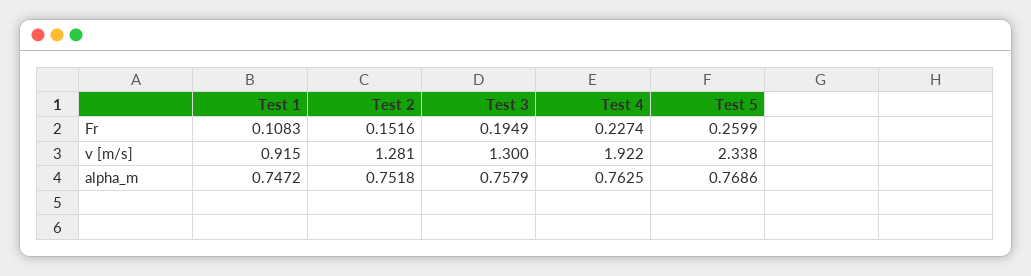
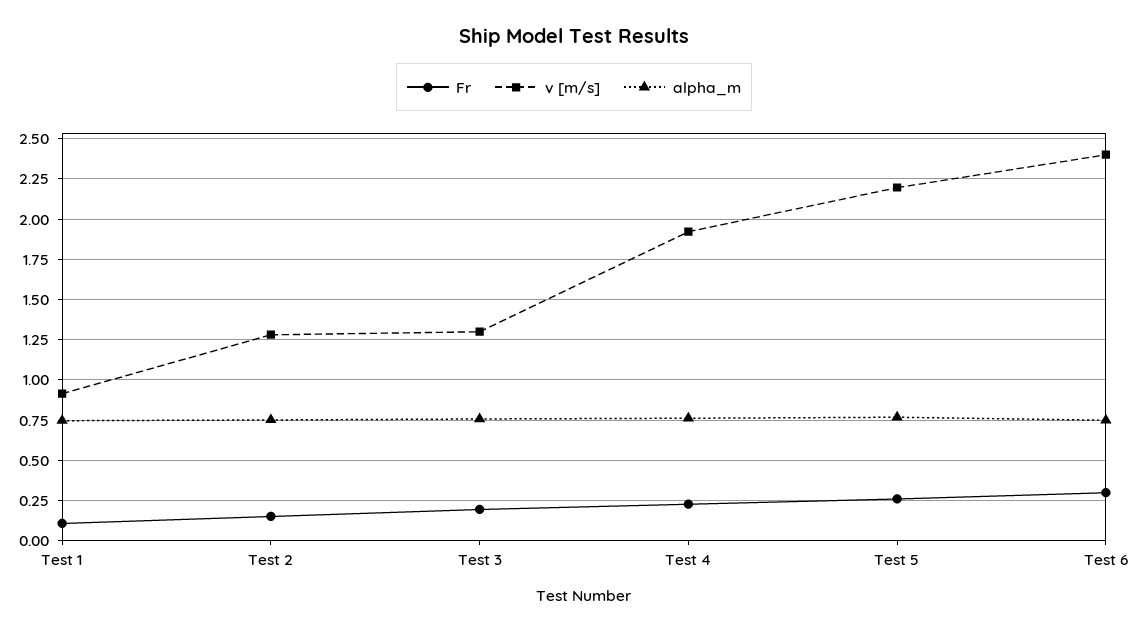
  {
    "Fr": {
      "Test 1": 0.1083,
      "Test 2": 0.1516,
      "Test 3": 0.1949,
      "Test 4": 0.2274,
-     "Test 5": 0.2599
+     "Test 5": 0.2599,
+     "Test 6": 0.3
    },
    "v [m/s]": {
      "Test 1": 0.915,
      "Test 2": 1.281,
      "Test 3": 1.3,
      "Test 4": 1.922,
-     "Test 5": 2.338
+     "Test 5": 2.2,
+     "Test 6": 2.4
    },
    "alpha_m": {
      "Test 1": 0.7472,
      "Test 2": 0.7518,
      "Test 3": 0.7579,
      "Test 4": 0.7625,
-     "Test 5": 0.7686
+     "Test 5": 0.7686,
+     "Test 6": 0.75
    }
  }

